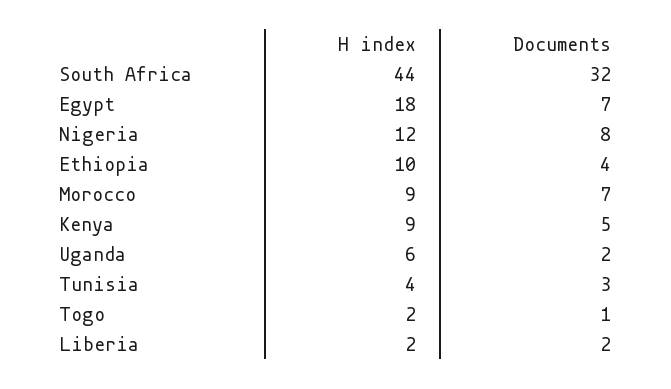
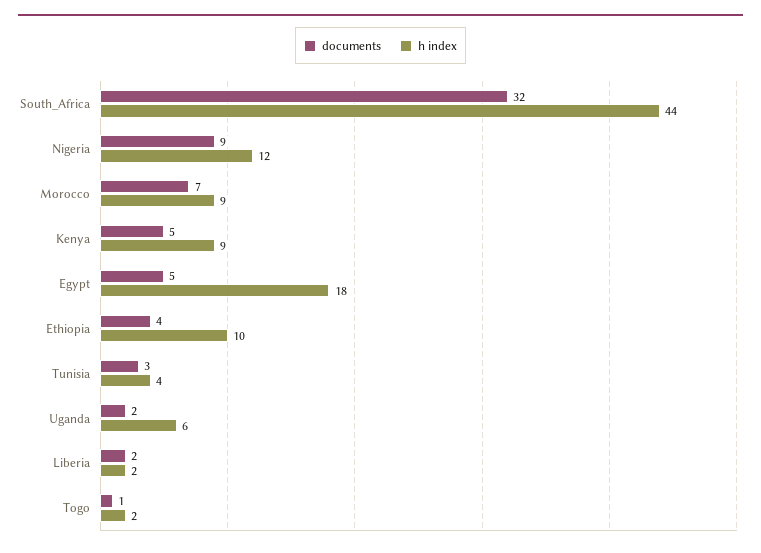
  {
    "H index": {
      "South Africa": 44,
      "Egypt": 18,
      "Nigeria": 12,
      "Ethiopia": 10,
      "Morocco": 9,
      "Kenya": 9,
      "Uganda": 6,
      "Tunisia": 4,
      "Togo": 2,
      "Liberia": 2
    },
    "Documents": {
      "South Africa": 32,
-     "Egypt": 7,
+     "Egypt": 5,
-     "Nigeria": 8,
+     "Nigeria": 9,
      "Ethiopia": 4,
      "Morocco": 7,
      "Kenya": 5,
      "Uganda": 2,
      "Tunisia": 3,
      "Togo": 1,
      "Liberia": 2
    }
  }

